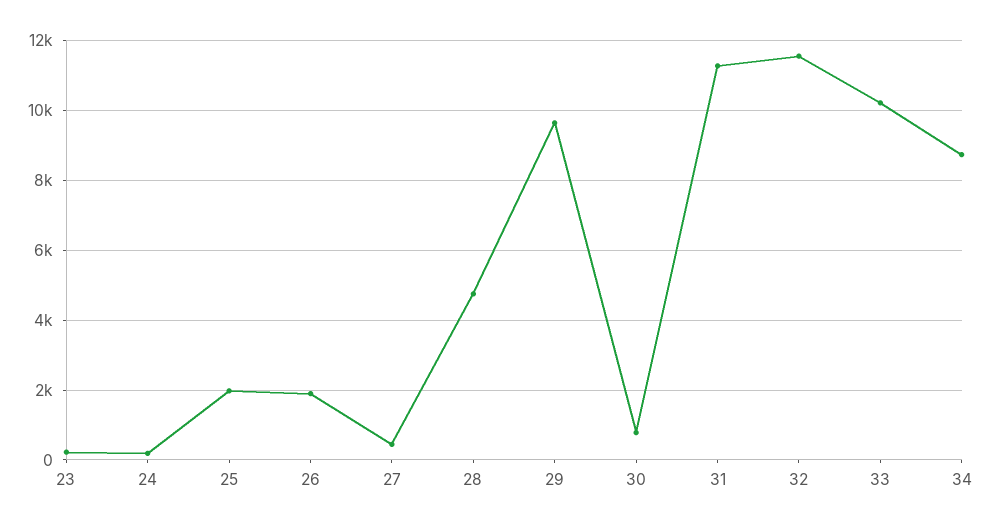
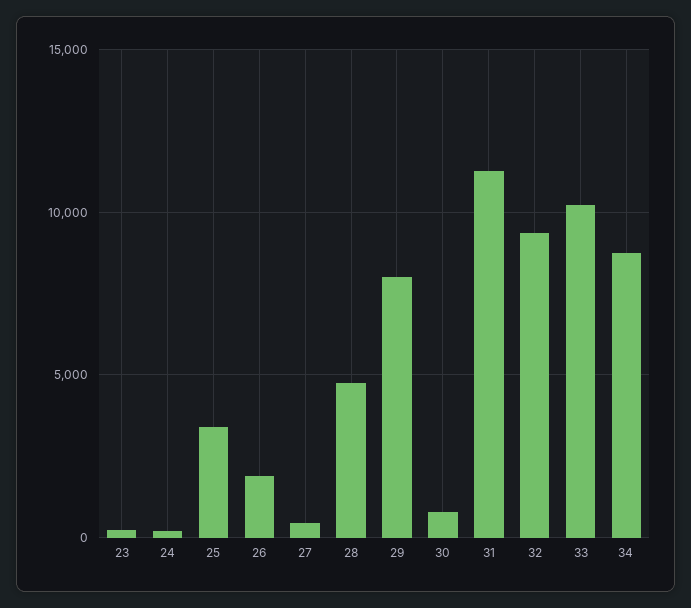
  {
    "23": 200,
    "24": 200,
-   "25": 2000,
+   "25": 3500,
    "26": 1800,
    "27": 400,
    "28": 4800,
-   "29": 9600,
+   "29": 8000,
    "30": 800,
    "31": 11200,
-   "32": 11600,
+   "32": 9500,
    "33": 10200,
    "34": 8800
  }

